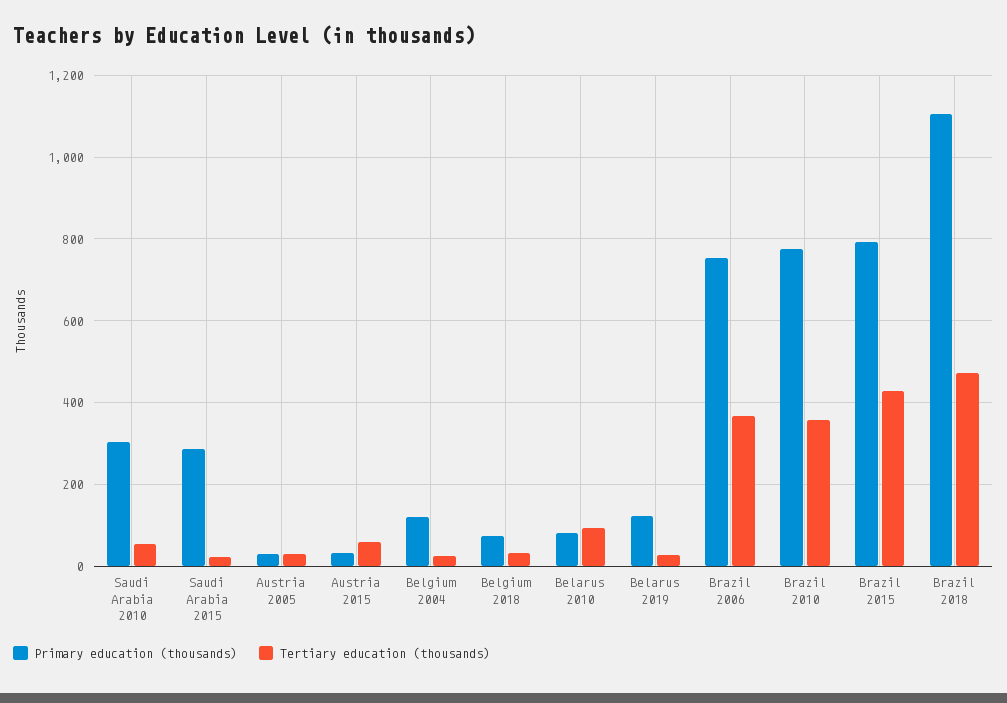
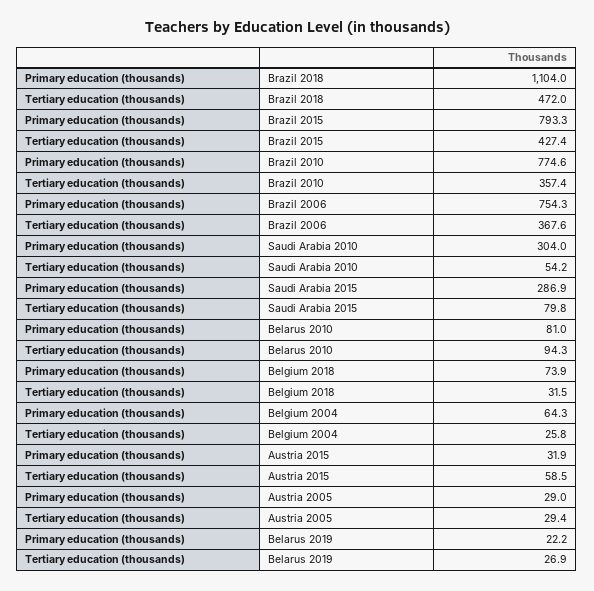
  {
    "Primary education (thousands)": {
      "Saudi Arabia 2010": 304,
      "Saudi Arabia 2015": 286.9,
      "Austria 2005": 29,
      "Austria 2015": 31.9,
-     "Belgium 2004": 120,
+     "Belgium 2004": 64.3,
      "Belgium 2018": 73.9,
      "Belarus 2010": 81,
-     "Belarus 2019": 120,
+     "Belarus 2019": 22.2,
      "Brazil 2006": 754.3,
      "Brazil 2010": 774.6,
      "Brazil 2015": 793.3,
      "Brazil 2018": 1104
    },
    "Tertiary education (thousands)": {
      "Saudi Arabia 2010": 54.2,
-     "Saudi Arabia 2015": 20,
+     "Saudi Arabia 2015": 79.8,
      "Austria 2005": 29.4,
      "Austria 2015": 58.5,
      "Belgium 2004": 25.8,
      "Belgium 2018": 31.5,
      "Belarus 2010": 94.3,
      "Belarus 2019": 26.9,
      "Brazil 2006": 367.6,
      "Brazil 2010": 357.4,
      "Brazil 2015": 427.4,
      "Brazil 2018": 472
    }
  }

